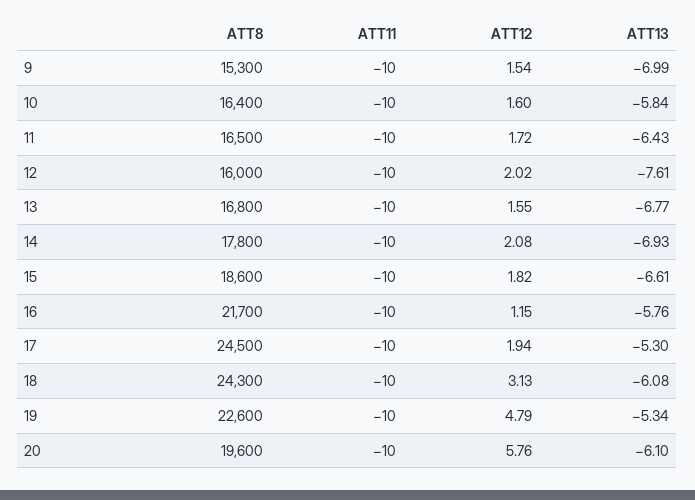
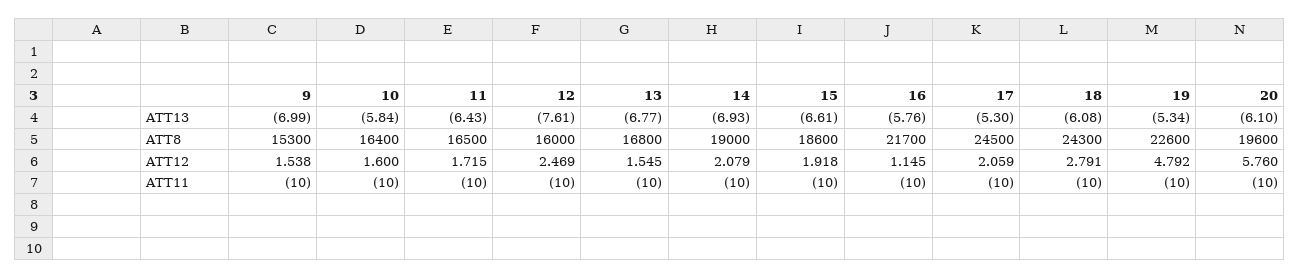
  {
    "ATT8": {
      "9": 15300,
      "10": 16400,
      "11": 16500,
      "12": 16000,
      "13": 16800,
-     "14": 17800,
+     "14": 19000,
      "15": 18600,
      "16": 21700,
      "17": 24500,
      "18": 24300,
      "19": 22600,
      "20": 19600
    },
    "ATT11": {
      "9": -10,
      "10": -10,
      "11": -10,
      "12": -10,
      "13": -10,
      "14": -10,
      "15": -10,
      "16": -10,
      "17": -10,
      "18": -10,
      "19": -10,
      "20": -10
    },
    "ATT12": {
      "9": 1.538,
      "10": 1.6,
      "11": 1.715,
-     "12": 2.02,
+     "12": 2.469,
      "13": 1.545,
      "14": 2.079,
-     "15": 1.82,
+     "15": 1.918,
      "16": 1.145,
-     "17": 1.94,
+     "17": 2.059,
-     "18": 3.13,
+     "18": 2.791,
      "19": 4.792,
      "20": 5.76
    },
    "ATT13": {
      "9": -6.99,
      "10": -5.84,
      "11": -6.43,
      "12": -7.61,
      "13": -6.77,
      "14": -6.93,
      "15": -6.61,
      "16": -5.76,
      "17": -5.3,
      "18": -6.08,
      "19": -5.34,
      "20": -6.1
    }
  }

